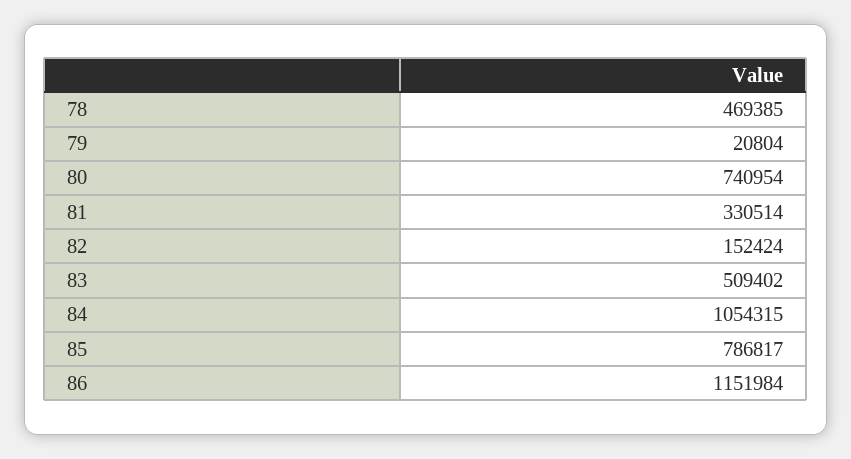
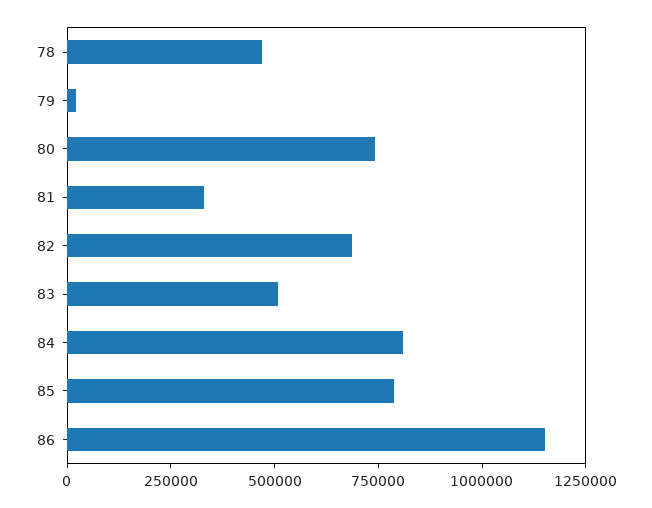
  {
    "78": 469385,
    "79": 20804,
    "80": 740954,
    "81": 330514,
-   "82": 152424,
+   "82": 700000,
    "83": 509402,
-   "84": 1054315,
+   "84": 800000,
    "85": 786817,
    "86": 1151984
  }

